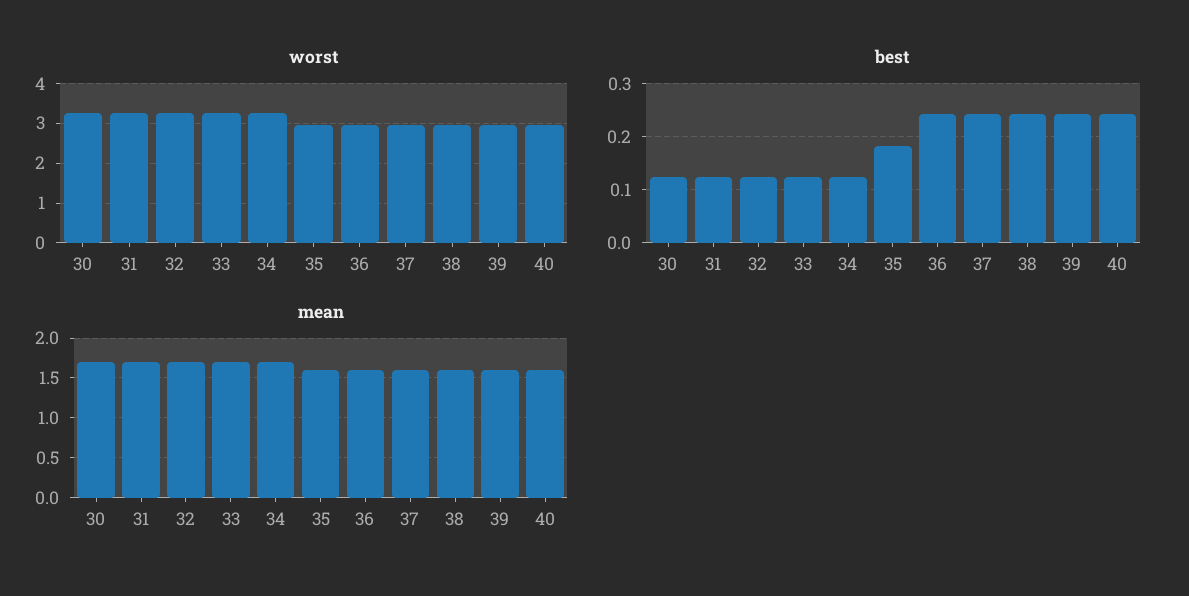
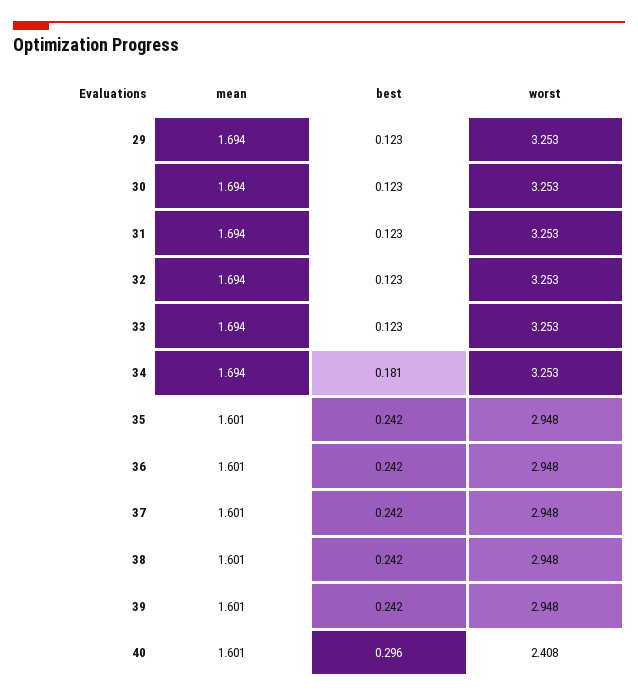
  {
    "worst": {
      "30": 3.253,
      "31": 3.253,
      "32": 3.253,
      "33": 3.253,
      "34": 3.253,
      "35": 2.948,
      "36": 2.948,
      "37": 2.948,
      "38": 2.948,
      "39": 2.948,
-     "40": 3
+     "40": 2.408,
+     "29": 3.253
    },
    "best": {
      "30": 0.123,
      "31": 0.123,
      "32": 0.123,
      "33": 0.123,
-     "34": 0.12,
+     "34": 0.181,
-     "35": 0.18,
+     "35": 0.242,
      "36": 0.242,
      "37": 0.242,
      "38": 0.242,
      "39": 0.242,
-     "40": 0.24
+     "40": 0.296,
+     "29": 0.123
    },
    "mean": {
      "30": 1.694,
      "31": 1.694,
      "32": 1.694,
      "33": 1.694,
      "34": 1.694,
      "35": 1.601,
      "36": 1.601,
      "37": 1.601,
      "38": 1.601,
      "39": 1.601,
-     "40": 1.601
+     "40": 1.601,
+     "29": 1.694
    }
  }

